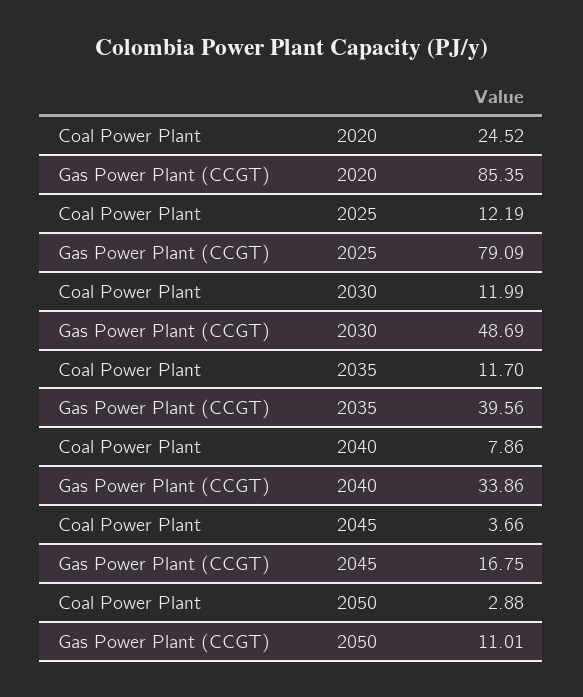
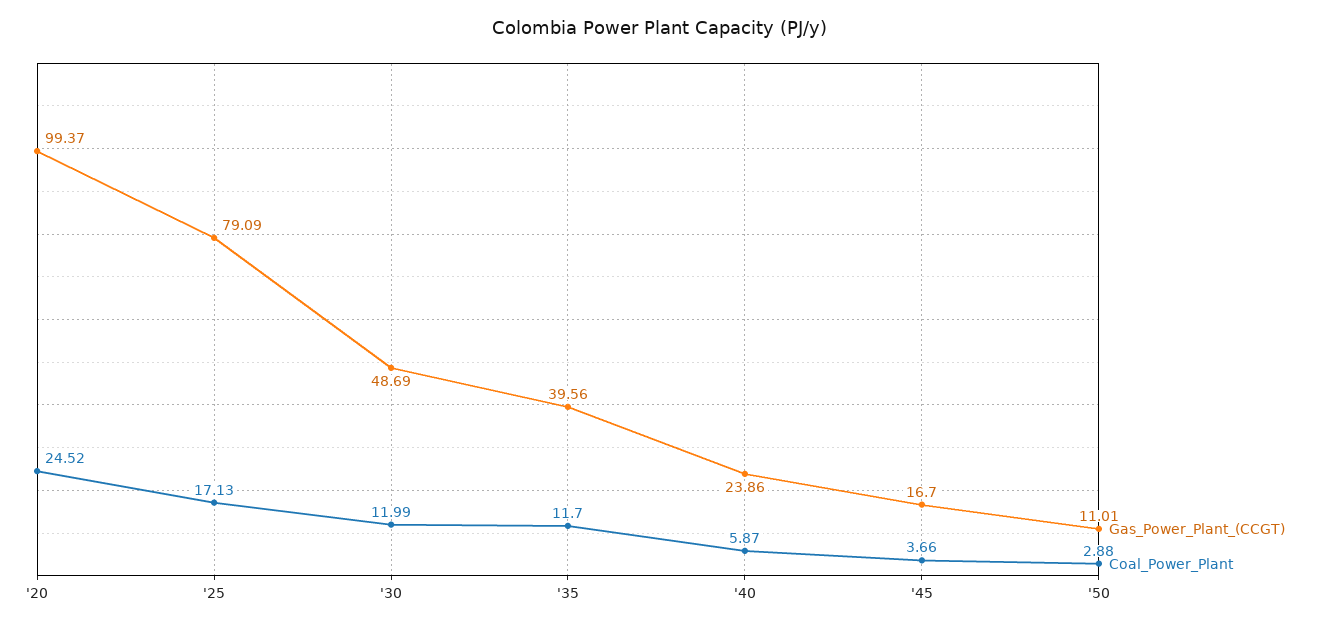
  {
    "Coal Power Plant": {
      "2020": 24.52,
-     "2025": 12.19,
+     "2025": 17.13,
      "2030": 11.99,
      "2035": 11.7,
-     "2040": 7.86,
+     "2040": 5.87,
      "2045": 3.66,
      "2050": 2.88
    },
    "Gas Power Plant (CCGT)": {
-     "2020": 85.35,
+     "2020": 99.37,
      "2025": 79.09,
      "2030": 48.69,
      "2035": 39.56,
-     "2040": 33.86,
+     "2040": 23.86,
-     "2045": 16.75,
+     "2045": 16.7,
      "2050": 11.01
    }
  }

